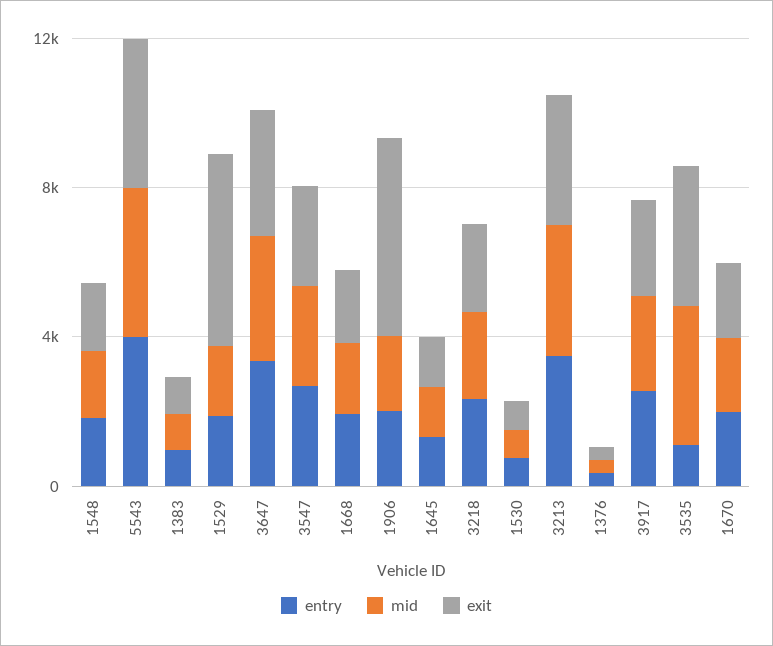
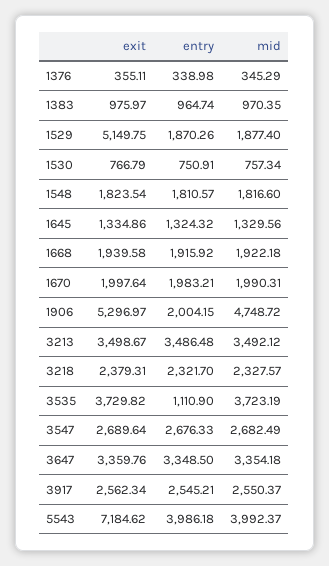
  {
    "entry": {
      "1548": 1810.57,
      "5543": 3986.18,
      "1383": 964.74,
      "1529": 1870.26,
      "3647": 3348.5,
      "3547": 2676.33,
      "1668": 1915.92,
      "1906": 2004.15,
      "1645": 1324.32,
      "3218": 2321.7,
      "1530": 750.91,
      "3213": 3486.48,
      "1376": 338.98,
      "3917": 2545.21,
      "3535": 1110.9,
      "1670": 1983.21
    },
    "mid": {
      "1548": 1816.6,
      "5543": 3992.37,
      "1383": 970.35,
      "1529": 1877.4,
      "3647": 3354.18,
      "3547": 2682.49,
      "1668": 1922.18,
-     "1906": 2000,
+     "1906": 4748.72,
      "1645": 1329.56,
      "3218": 2327.57,
      "1530": 757.34,
      "3213": 3492.12,
      "1376": 345.29,
      "3917": 2550.37,
      "3535": 3723.19,
      "1670": 1990.31
    },
    "exit": {
      "1548": 1823.54,
-     "5543": 4000,
+     "5543": 7184.62,
      "1383": 975.97,
      "1529": 5149.75,
      "3647": 3359.76,
      "3547": 2689.64,
      "1668": 1939.58,
      "1906": 5296.97,
      "1645": 1334.86,
      "3218": 2379.31,
      "1530": 766.79,
      "3213": 3498.67,
      "1376": 355.11,
      "3917": 2562.34,
      "3535": 3729.82,
      "1670": 1997.64
    }
  }

